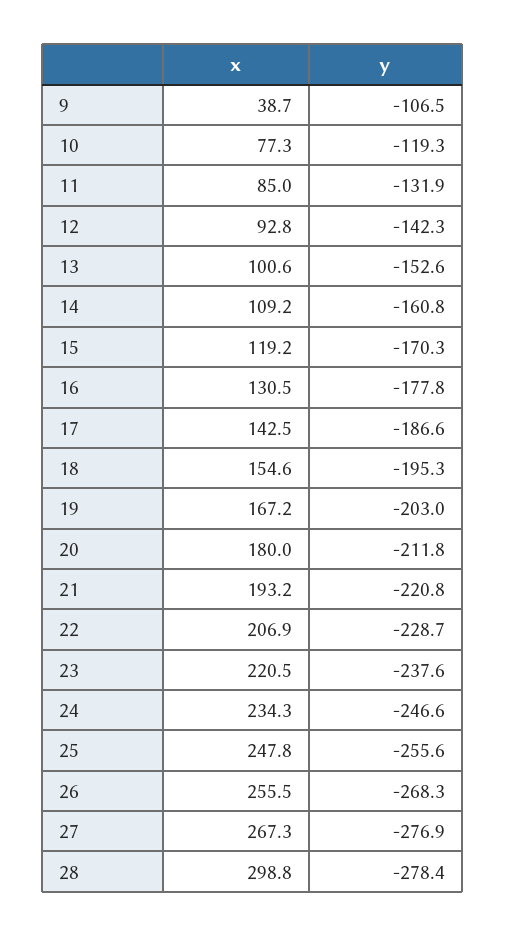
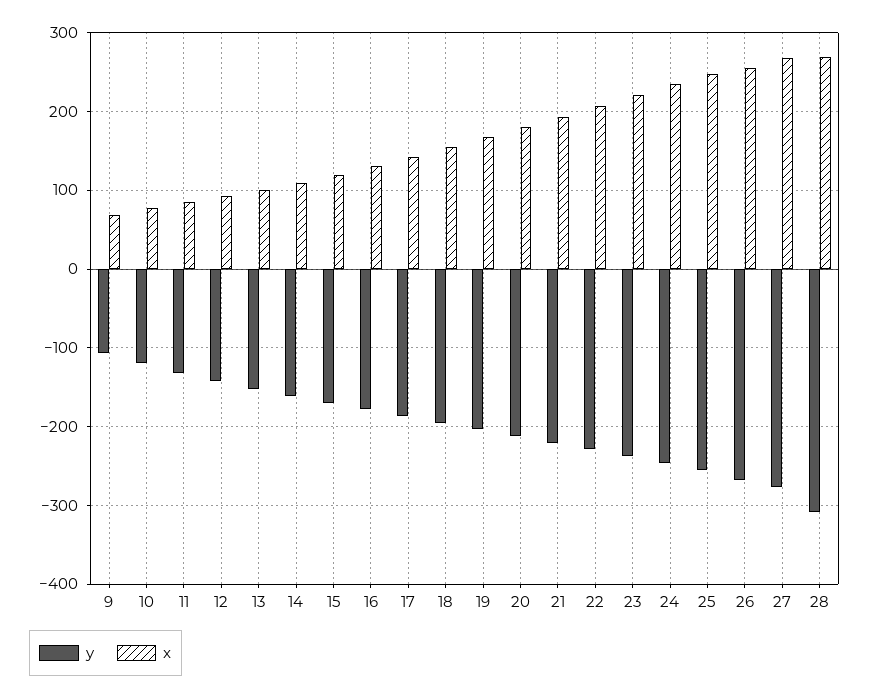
  {
    "x": {
-     "9": 38.7,
+     "9": 70,
      "10": 77.3,
      "11": 85,
      "12": 92.8,
      "13": 100.6,
      "14": 109.2,
      "15": 119.2,
      "16": 130.5,
      "17": 142.5,
      "18": 154.6,
      "19": 167.2,
      "20": 180,
      "21": 193.2,
      "22": 206.9,
      "23": 220.5,
      "24": 234.3,
      "25": 247.8,
      "26": 255.5,
      "27": 267.3,
-     "28": 298.8
+     "28": 270
    },
    "y": {
      "9": -106.5,
      "10": -119.3,
      "11": -131.9,
      "12": -142.3,
      "13": -152.6,
      "14": -160.8,
      "15": -170.3,
      "16": -177.8,
      "17": -186.6,
      "18": -195.3,
      "19": -203,
      "20": -211.8,
      "21": -220.8,
      "22": -228.7,
      "23": -237.6,
      "24": -246.6,
      "25": -255.6,
      "26": -268.3,
      "27": -276.9,
-     "28": -278.4
+     "28": -310
    }
  }

